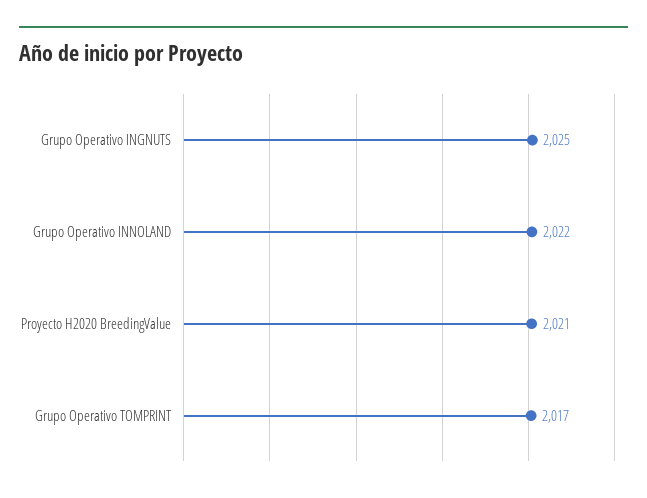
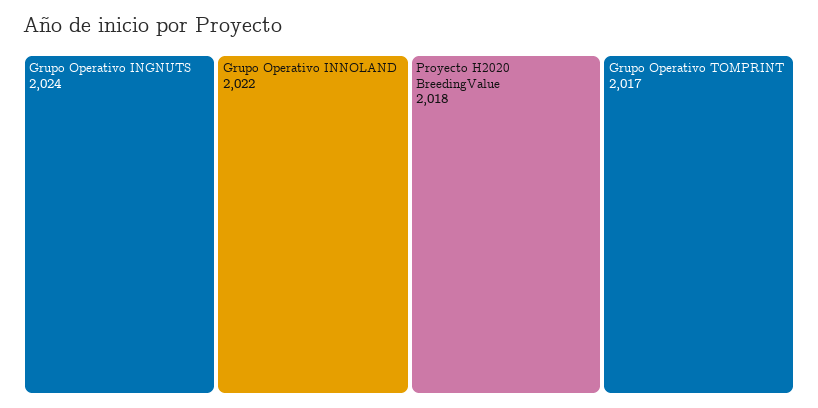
  {
-   "Grupo Operativo INGNUTS": 2025,
+   "Grupo Operativo INGNUTS": 2024,
    "Grupo Operativo INNOLAND": 2022,
-   "Proyecto H2020 BreedingValue": 2021,
+   "Proyecto H2020 BreedingValue": 2018,
    "Grupo Operativo TOMPRINT": 2017
  }

